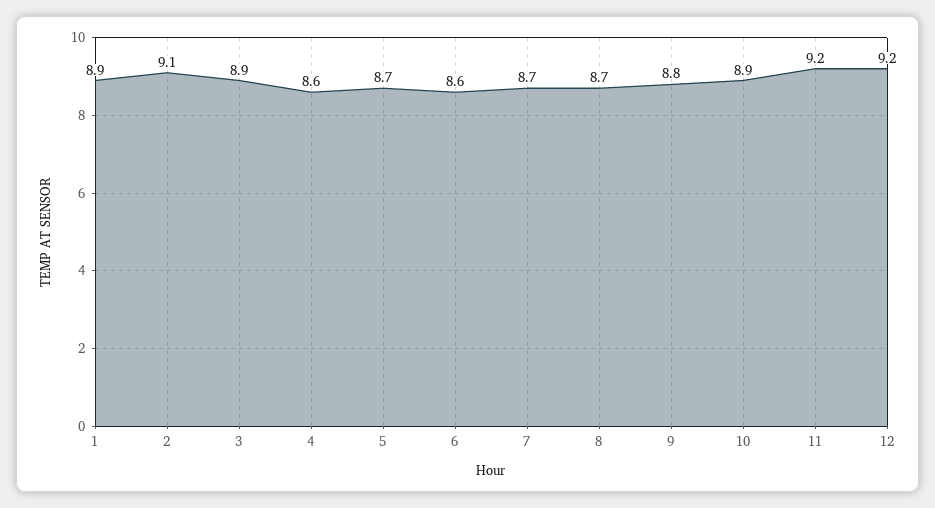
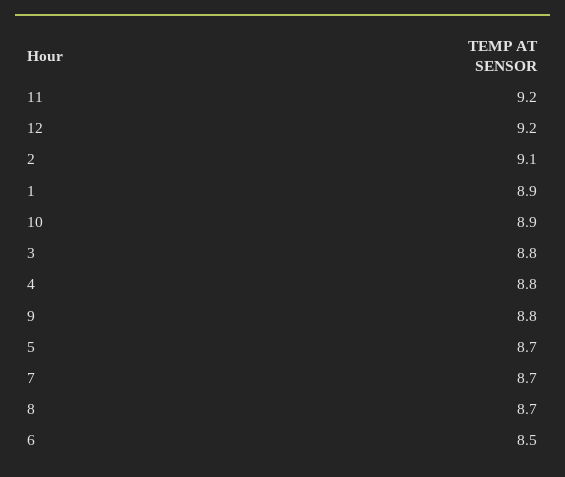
  {
    "1": 8.9,
    "2": 9.1,
-   "3": 8.9,
+   "3": 8.8,
-   "4": 8.6,
+   "4": 8.8,
    "5": 8.7,
-   "6": 8.6,
+   "6": 8.5,
    "7": 8.7,
    "8": 8.7,
    "9": 8.8,
    "10": 8.9,
    "11": 9.2,
    "12": 9.2
  }

